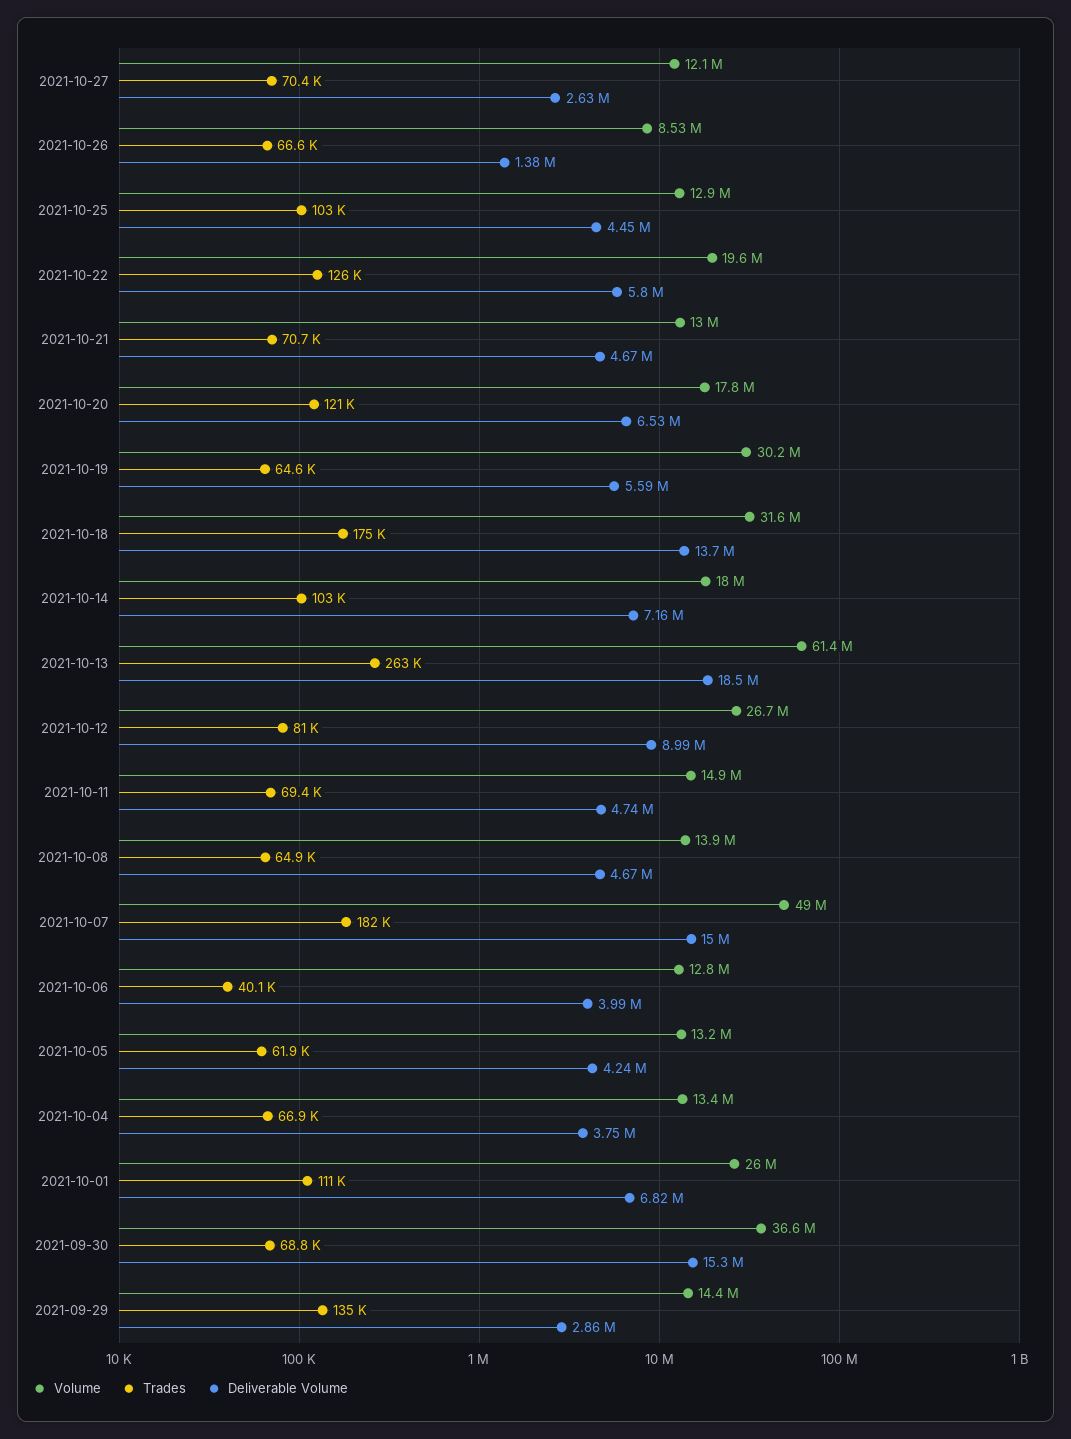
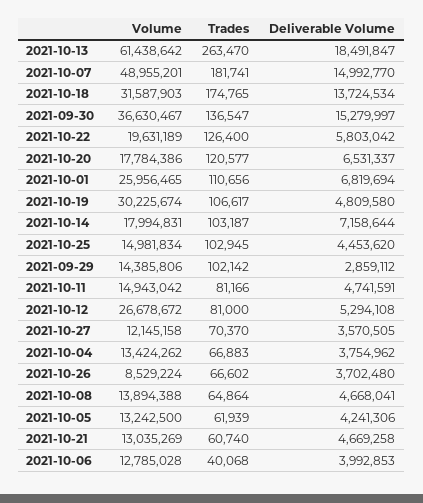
  {
    "Volume": {
      "2021-10-27": 12145158,
      "2021-10-26": 8529224,
-     "2021-10-25": 12900000,
+     "2021-10-25": 14981834,
      "2021-10-22": 19631189,
      "2021-10-21": 13035269,
      "2021-10-20": 17784386,
      "2021-10-19": 30225674,
      "2021-10-18": 31587903,
      "2021-10-14": 17994831,
      "2021-10-13": 61438642,
      "2021-10-12": 26678672,
      "2021-10-11": 14943042,
      "2021-10-08": 13894388,
      "2021-10-07": 48955201,
      "2021-10-06": 12785028,
      "2021-10-05": 13242500,
      "2021-10-04": 13424262,
      "2021-10-01": 25956465,
      "2021-09-30": 36630467,
      "2021-09-29": 14385806
    },
    "Trades": {
      "2021-10-27": 70370,
      "2021-10-26": 66602,
      "2021-10-25": 102945,
      "2021-10-22": 126400,
-     "2021-10-21": 70700,
+     "2021-10-21": 60740,
      "2021-10-20": 120577,
-     "2021-10-19": 64600,
+     "2021-10-19": 106617,
      "2021-10-18": 174765,
      "2021-10-14": 103187,
      "2021-10-13": 263470,
      "2021-10-12": 81000,
-     "2021-10-11": 69400,
+     "2021-10-11": 81166,
      "2021-10-08": 64864,
      "2021-10-07": 181741,
      "2021-10-06": 40068,
      "2021-10-05": 61939,
      "2021-10-04": 66883,
      "2021-10-01": 110656,
-     "2021-09-30": 68800,
+     "2021-09-30": 136547,
-     "2021-09-29": 135000
+     "2021-09-29": 102142
    },
    "Deliverable Volume": {
-     "2021-10-27": 2630000,
+     "2021-10-27": 3570505,
-     "2021-10-26": 1380000,
+     "2021-10-26": 3702480,
      "2021-10-25": 4453620,
      "2021-10-22": 5803042,
      "2021-10-21": 4669258,
      "2021-10-20": 6531337,
-     "2021-10-19": 5590000,
+     "2021-10-19": 4809580,
      "2021-10-18": 13724534,
      "2021-10-14": 7158644,
      "2021-10-13": 18491847,
-     "2021-10-12": 8990000,
+     "2021-10-12": 5294108,
      "2021-10-11": 4741591,
      "2021-10-08": 4668041,
      "2021-10-07": 14992770,
      "2021-10-06": 3992853,
      "2021-10-05": 4241306,
      "2021-10-04": 3754962,
      "2021-10-01": 6819694,
      "2021-09-30": 15279997,
      "2021-09-29": 2859112
    }
  }

